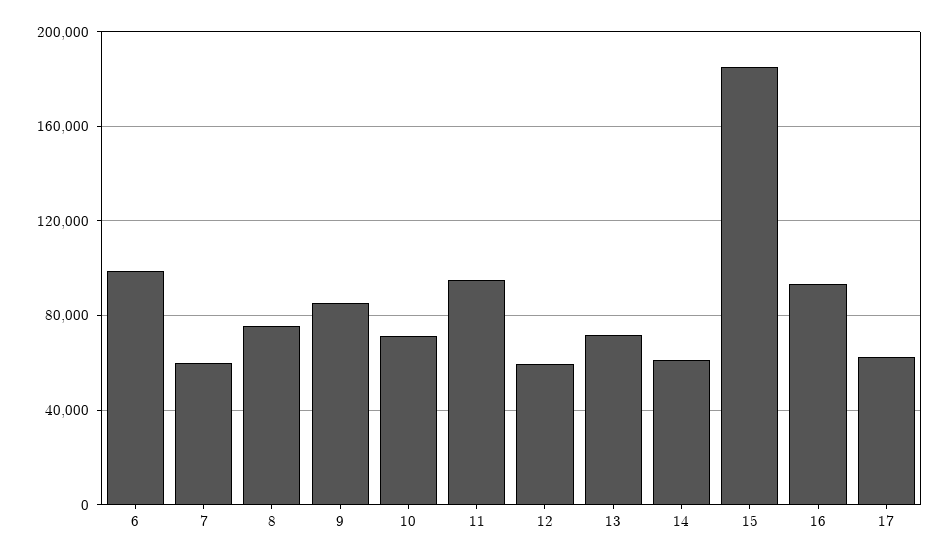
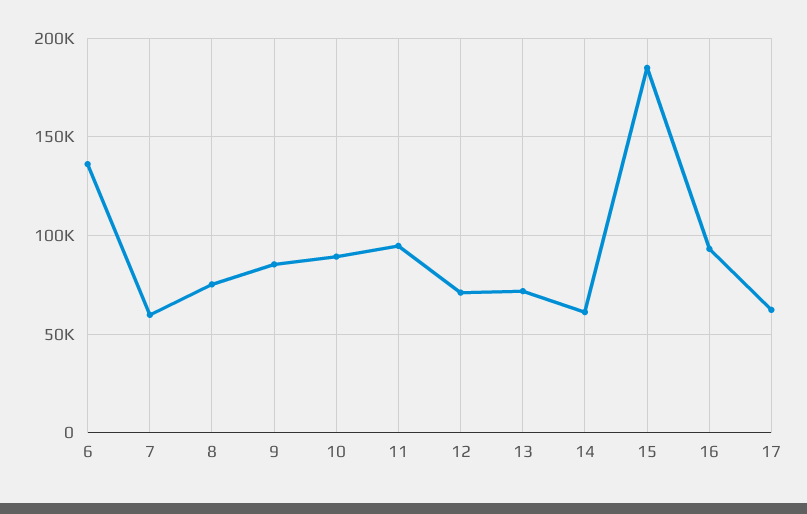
  {
-   "6": 100000,
+   "6": 135000,
    "7": 60000,
    "8": 75000,
    "9": 85000,
-   "10": 70000,
+   "10": 90000,
    "11": 95000,
-   "12": 60000,
+   "12": 70000,
    "13": 70000,
    "14": 60000,
    "15": 185000,
    "16": 95000,
    "17": 60000
  }

